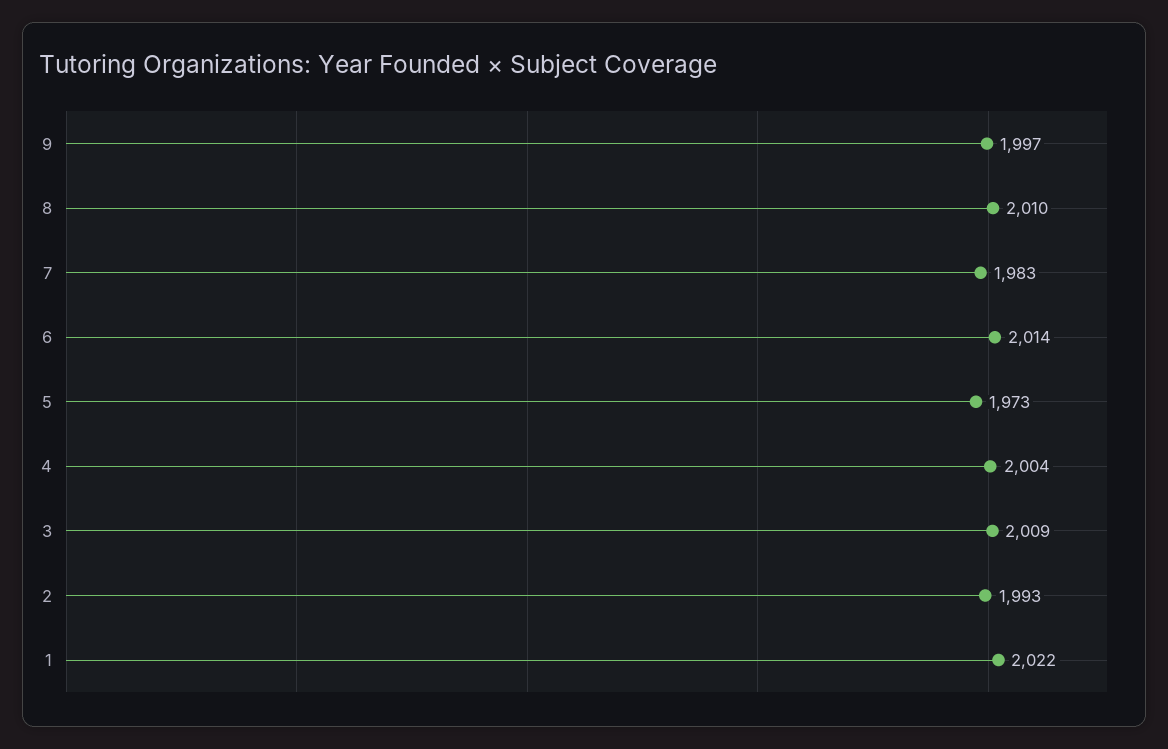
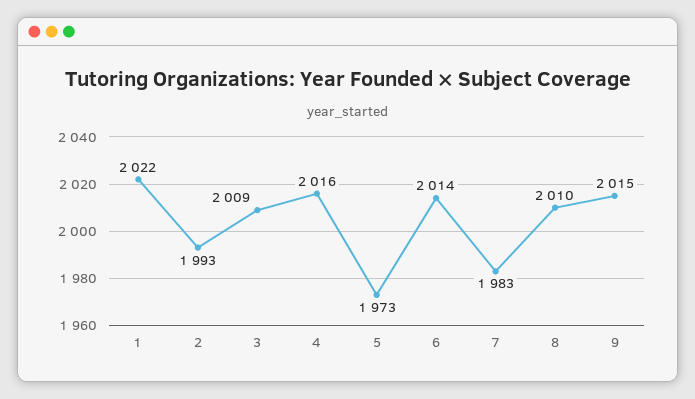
  {
-   "9": 1997,
+   "9": 2015,
    "8": 2010,
    "7": 1983,
    "6": 2014,
    "5": 1973,
-   "4": 2004,
+   "4": 2016,
    "3": 2009,
    "2": 1993,
    "1": 2022
  }

